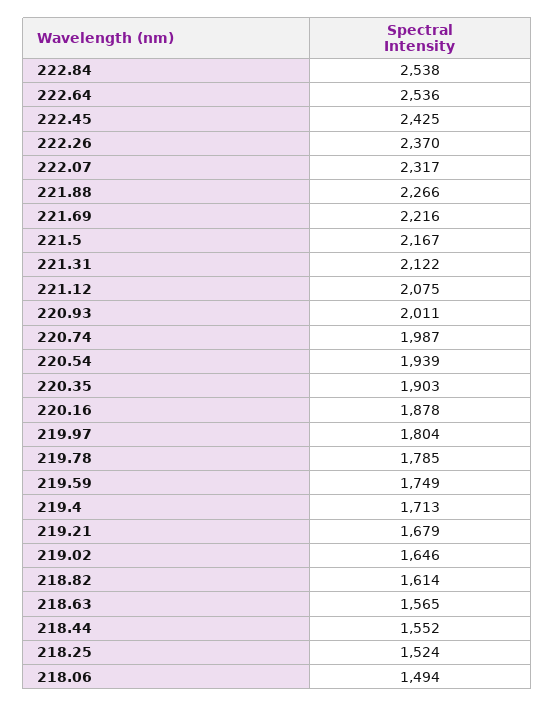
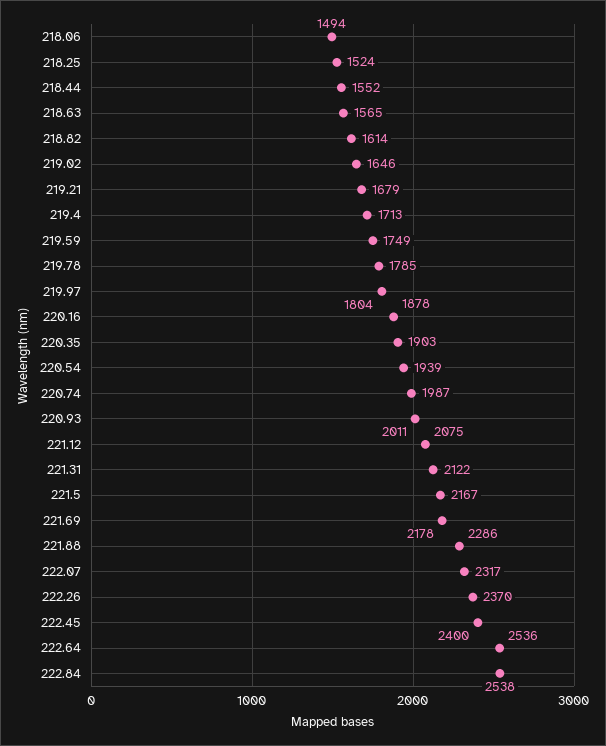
  {
    "222.84": 2538,
    "222.64": 2536,
-   "222.45": 2425,
+   "222.45": 2400,
    "222.26": 2370,
    "222.07": 2317,
-   "221.88": 2266,
+   "221.88": 2286,
-   "221.69": 2216,
+   "221.69": 2178,
    "221.5": 2167,
    "221.31": 2122,
    "221.12": 2075,
    "220.93": 2011,
    "220.74": 1987,
    "220.54": 1939,
    "220.35": 1903,
    "220.16": 1878,
    "219.97": 1804,
    "219.78": 1785,
    "219.59": 1749,
    "219.4": 1713,
    "219.21": 1679,
    "219.02": 1646,
    "218.82": 1614,
    "218.63": 1565,
    "218.44": 1552,
    "218.25": 1524,
    "218.06": 1494
  }

